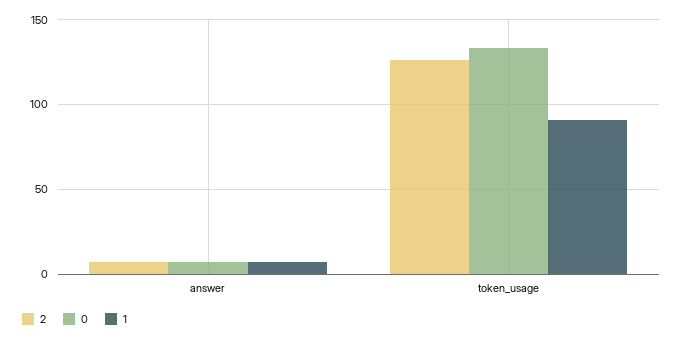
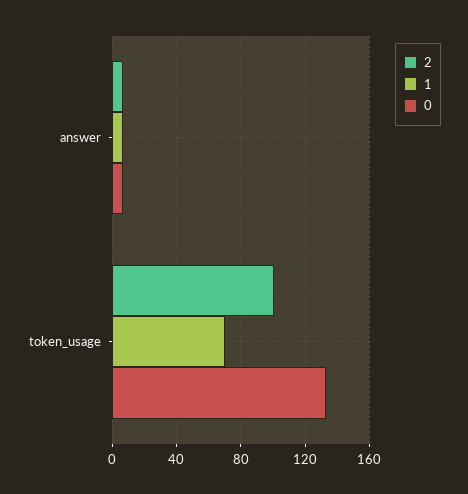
  {
    "2": {
      "answer": 5,
-     "token_usage": 125
+     "token_usage": 100
    },
    "0": {
      "answer": 5,
      "token_usage": 135
    },
    "1": {
      "answer": 5,
-     "token_usage": 90
+     "token_usage": 70
    }
  }

